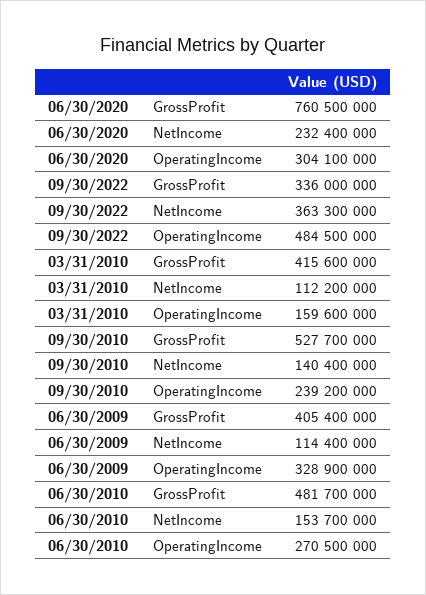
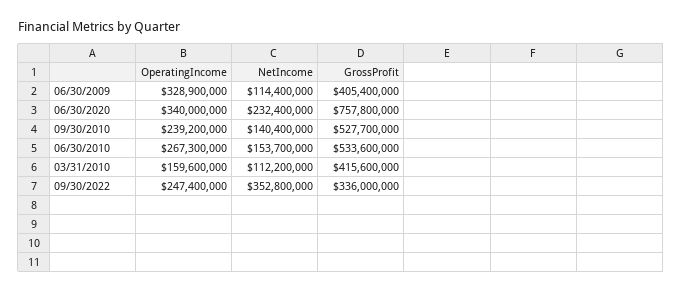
  {
    "06/30/2020": {
-     "GrossProfit": 760500000,
+     "GrossProfit": 757800000,
      "NetIncome": 232400000,
-     "OperatingIncome": 304100000
+     "OperatingIncome": 340000000
    },
    "09/30/2022": {
      "GrossProfit": 336000000,
-     "NetIncome": 363300000,
+     "NetIncome": 352800000,
-     "OperatingIncome": 484500000
+     "OperatingIncome": 247400000
    },
    "03/31/2010": {
      "GrossProfit": 415600000,
      "NetIncome": 112200000,
      "OperatingIncome": 159600000
    },
    "09/30/2010": {
      "GrossProfit": 527700000,
      "NetIncome": 140400000,
      "OperatingIncome": 239200000
    },
    "06/30/2009": {
      "GrossProfit": 405400000,
      "NetIncome": 114400000,
      "OperatingIncome": 328900000
    },
    "06/30/2010": {
-     "GrossProfit": 481700000,
+     "GrossProfit": 533600000,
      "NetIncome": 153700000,
-     "OperatingIncome": 270500000
+     "OperatingIncome": 267300000
    }
  }

